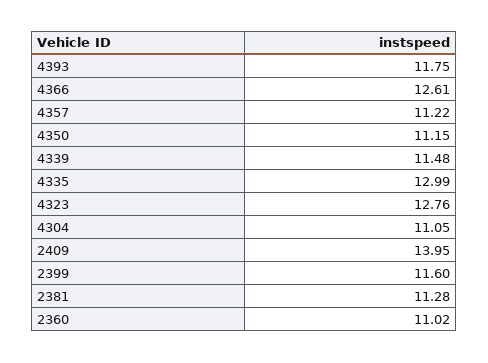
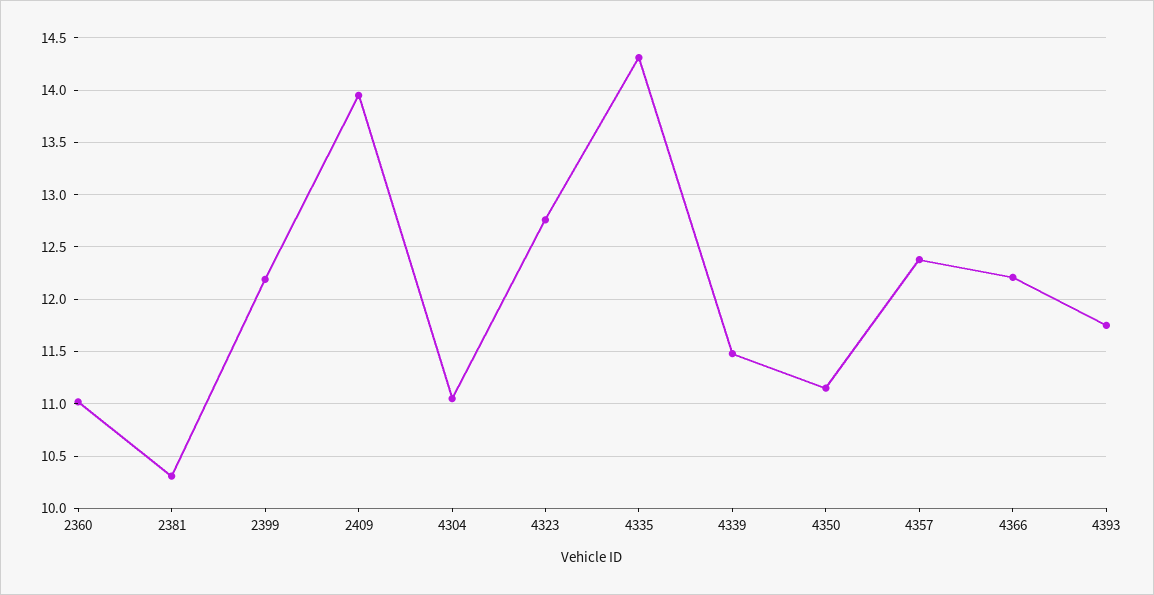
  {
    "4393": 11.75,
-   "4366": 12.61,
+   "4366": 12.2,
-   "4357": 11.22,
+   "4357": 12.4,
    "4350": 11.15,
    "4339": 11.48,
-   "4335": 12.99,
+   "4335": 14.3,
    "4323": 12.76,
    "4304": 11.05,
    "2409": 13.95,
-   "2399": 11.6,
+   "2399": 12.2,
-   "2381": 11.28,
+   "2381": 10.3,
    "2360": 11.02
  }

